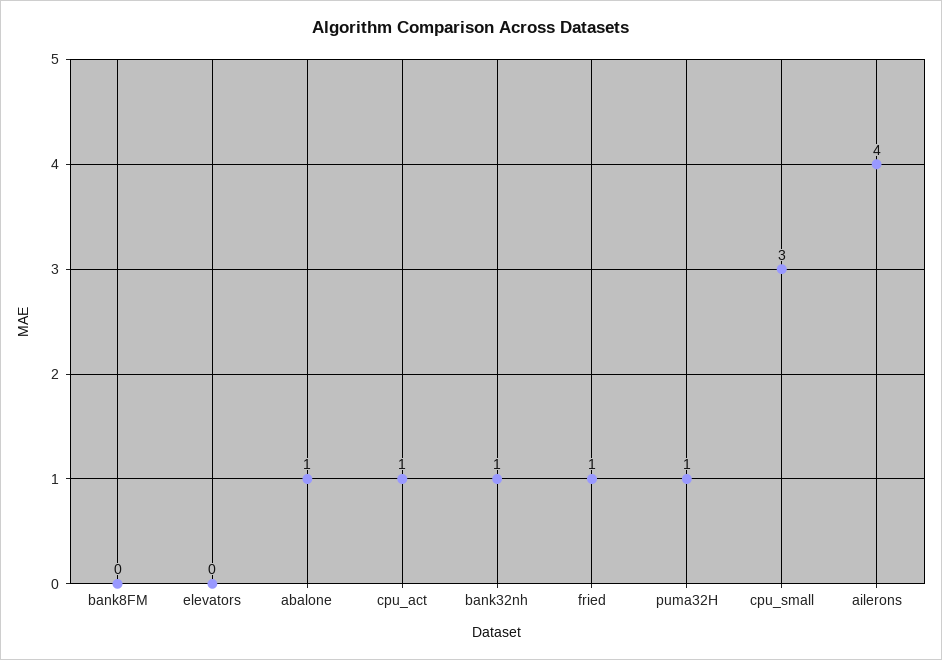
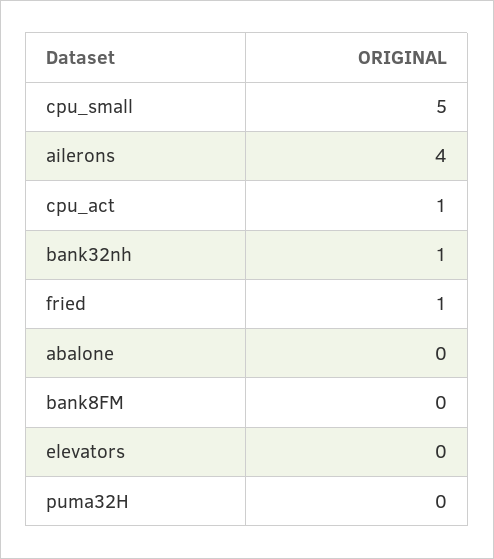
  {
    "bank8FM": 0,
    "elevators": 0,
-   "abalone": 1,
+   "abalone": 0,
    "cpu_act": 1,
    "bank32nh": 1,
    "fried": 1,
-   "puma32H": 1,
+   "puma32H": 0,
-   "cpu_small": 3,
+   "cpu_small": 5,
    "ailerons": 4
  }

